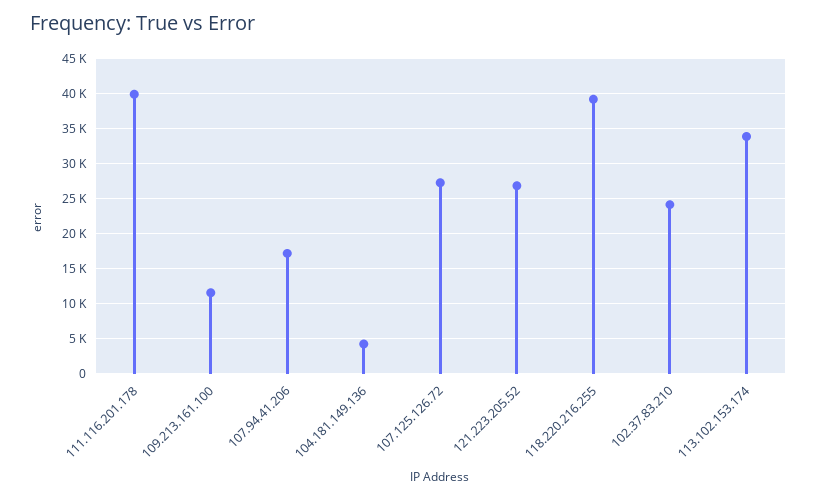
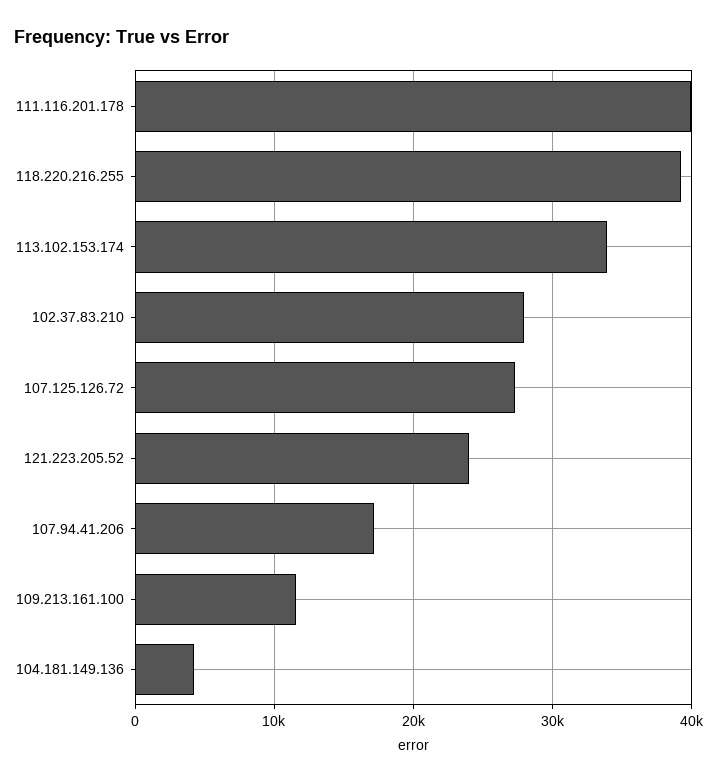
  {
    "111.116.201.178": 40000,
    "109.213.161.100": 12000,
    "107.94.41.206": 17000,
    "104.181.149.136": 4000,
    "107.125.126.72": 27000,
-   "121.223.205.52": 27000,
+   "121.223.205.52": 24000,
    "118.220.216.255": 39000,
-   "102.37.83.210": 24000,
+   "102.37.83.210": 28000,
    "113.102.153.174": 34000
  }

